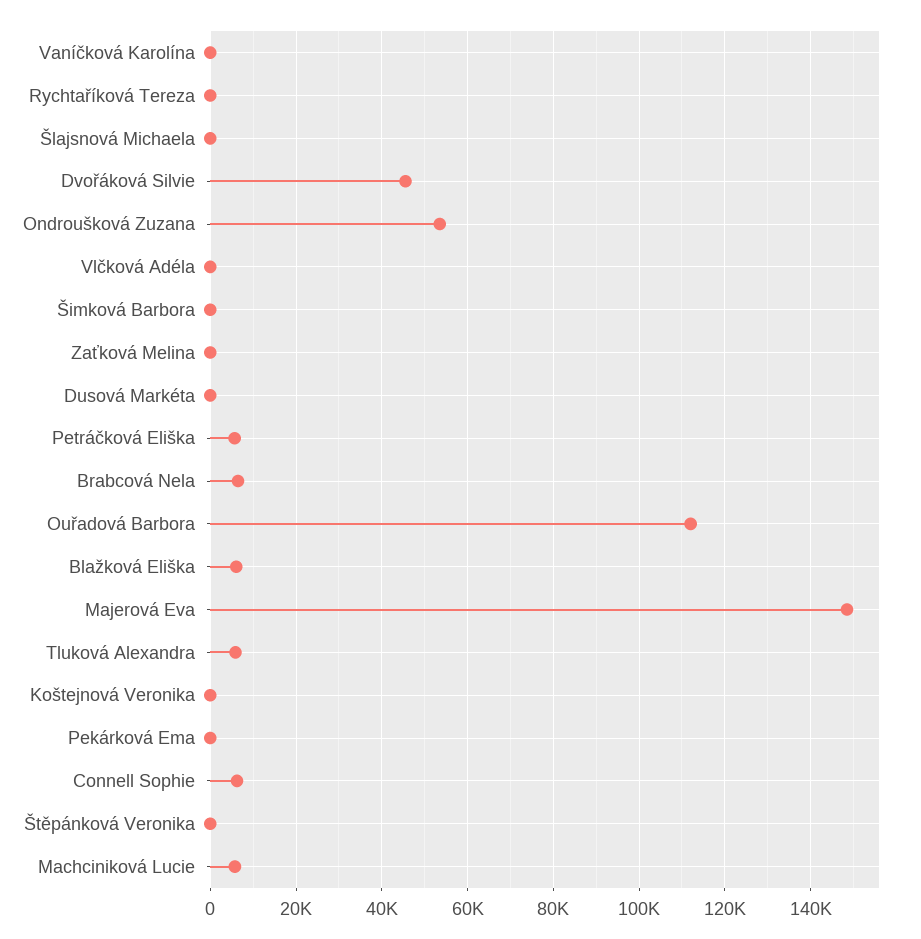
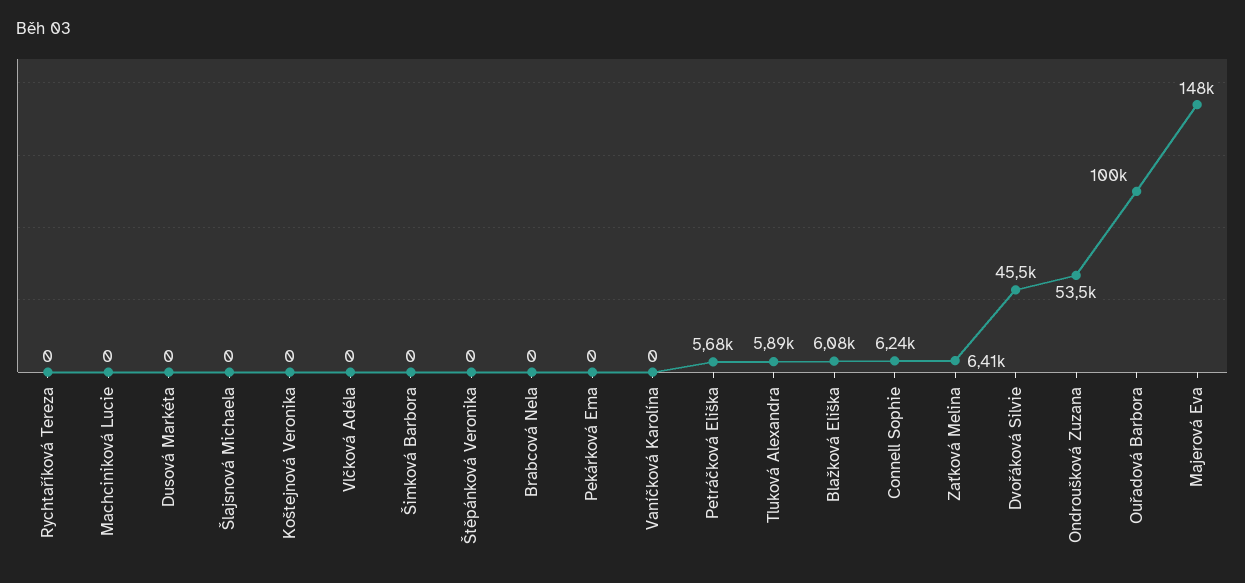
  {
    "Vaníčková Karolína": 0,
    "Rychtaříková Tereza": 0,
    "Šlajsnová Michaela": 0,
    "Dvořáková Silvie": 45500,
    "Ondroušková Zuzana": 53500,
    "Vlčková Adéla": 0,
    "Šimková Barbora": 0,
-   "Zaťková Melina": 0,
+   "Zaťková Melina": 6410,
    "Dusová Markéta": 0,
    "Petráčková Eliška": 5680,
-   "Brabcová Nela": 6000,
+   "Brabcová Nela": 0,
-   "Ouřadová Barbora": 112000,
+   "Ouřadová Barbora": 100000,
    "Blažková Eliška": 6080,
    "Majerová Eva": 148000,
    "Tluková Alexandra": 5890,
    "Koštejnová Veronika": 0,
    "Pekárková Ema": 0,
    "Connell Sophie": 6240,
    "Štěpánková Veronika": 0,
-   "Machciniková Lucie": 6000
+   "Machciniková Lucie": 0
  }

